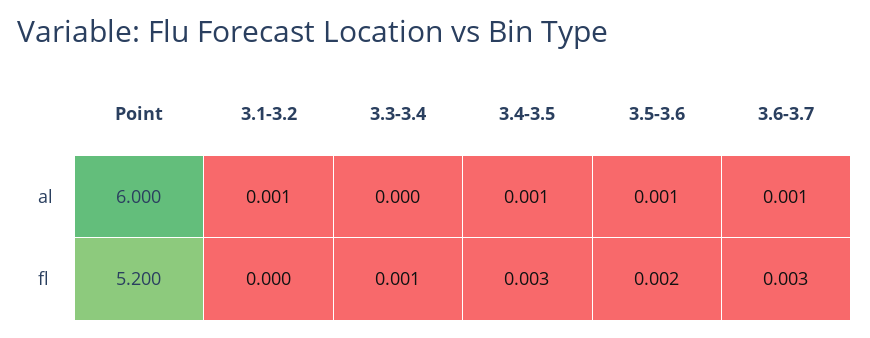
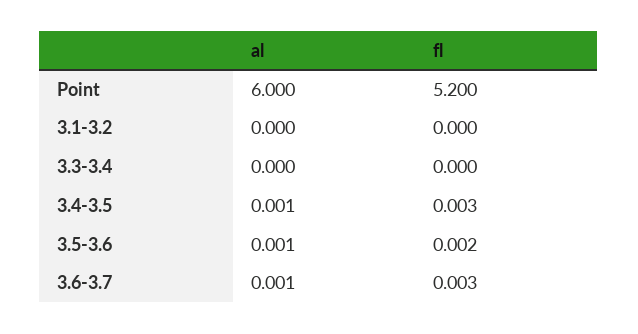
  {
    "Point": {
      "al": 6,
      "fl": 5.2
    },
    "3.1-3.2": {
-     "al": 0.001,
+     "al": 0,
      "fl": 0
    },
    "3.3-3.4": {
      "al": 0,
-     "fl": 0.001
+     "fl": 0
    },
    "3.4-3.5": {
      "al": 0.001,
      "fl": 0.003
    },
    "3.5-3.6": {
      "al": 0.001,
      "fl": 0.002
    },
    "3.6-3.7": {
      "al": 0.001,
      "fl": 0.003
    }
  }

